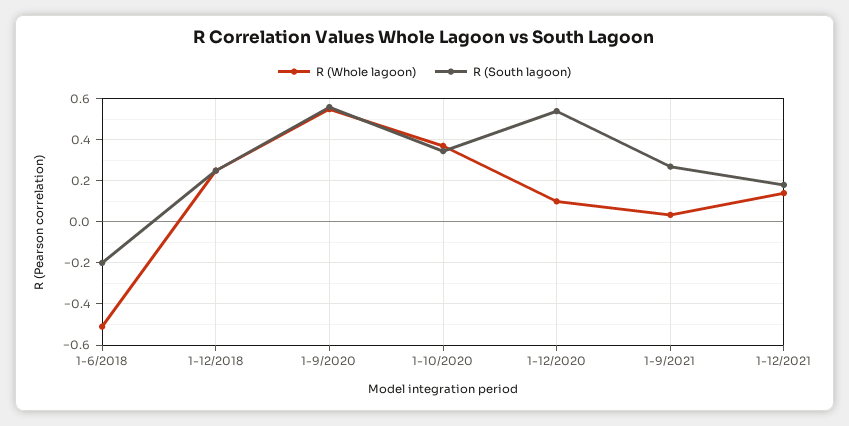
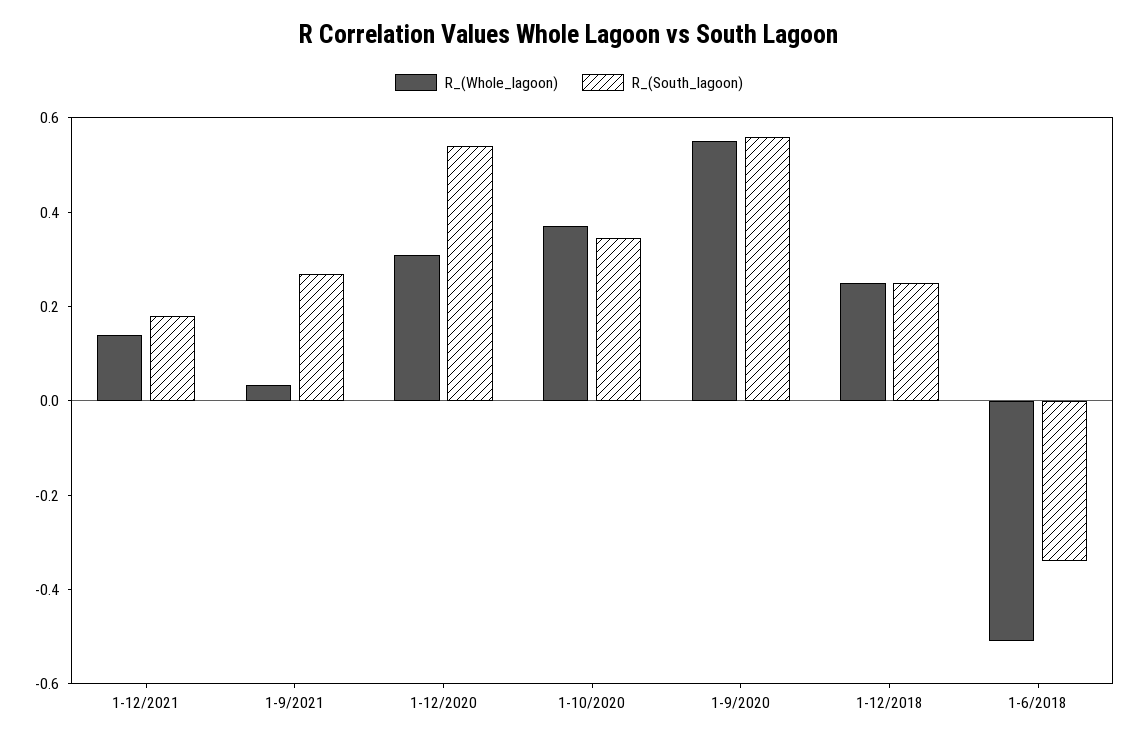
  {
    "R (Whole lagoon)": {
      "1-6/2018": -0.5,
      "1-12/2018": 0.25,
      "1-9/2020": 0.55,
      "1-10/2020": 0.35,
-     "1-12/2020": 0.1,
+     "1-12/2020": 0.3,
      "1-9/2021": 0.05,
      "1-12/2021": 0.15
    },
    "R (South lagoon)": {
-     "1-6/2018": -0.2,
+     "1-6/2018": -0.35,
      "1-12/2018": 0.25,
      "1-9/2020": 0.55,
      "1-10/2020": 0.35,
      "1-12/2020": 0.55,
      "1-9/2021": 0.25,
      "1-12/2021": 0.2
    }
  }

